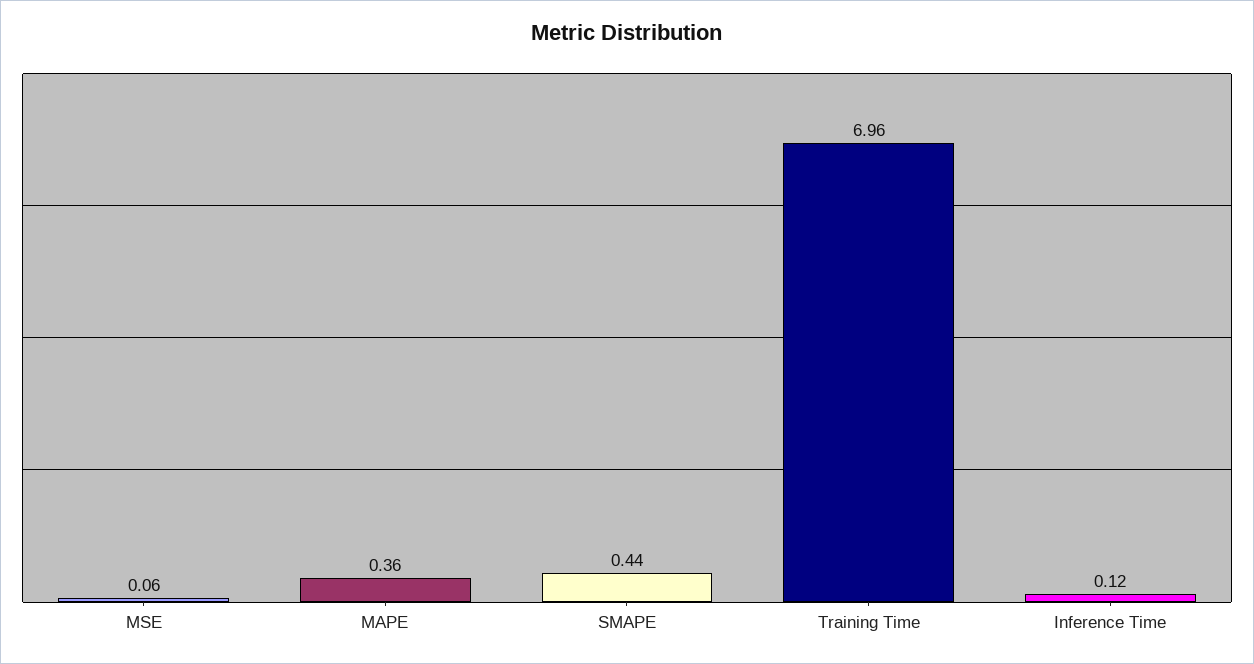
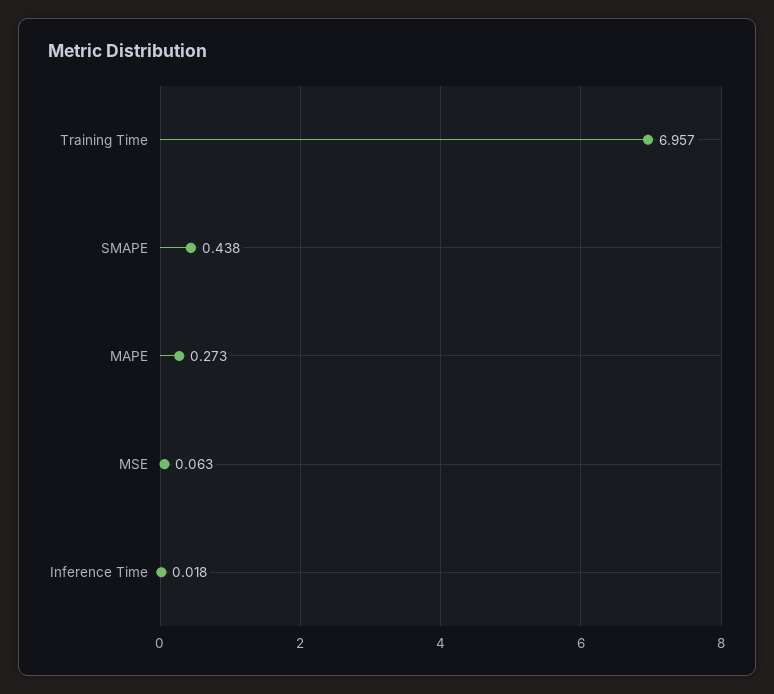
  {
    "MSE": 0.063,
-   "MAPE": 0.36,
+   "MAPE": 0.273,
    "SMAPE": 0.438,
    "Training Time": 6.957,
-   "Inference Time": 0.12
+   "Inference Time": 0.018
  }

